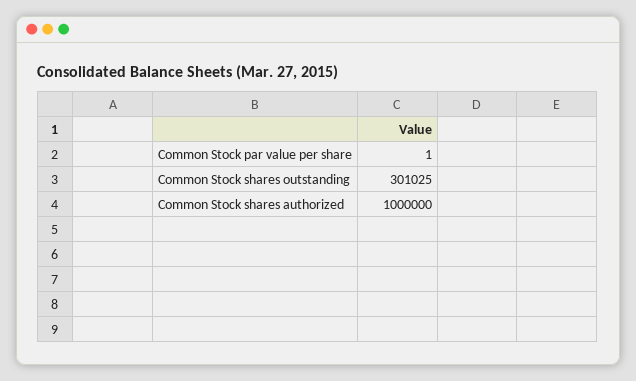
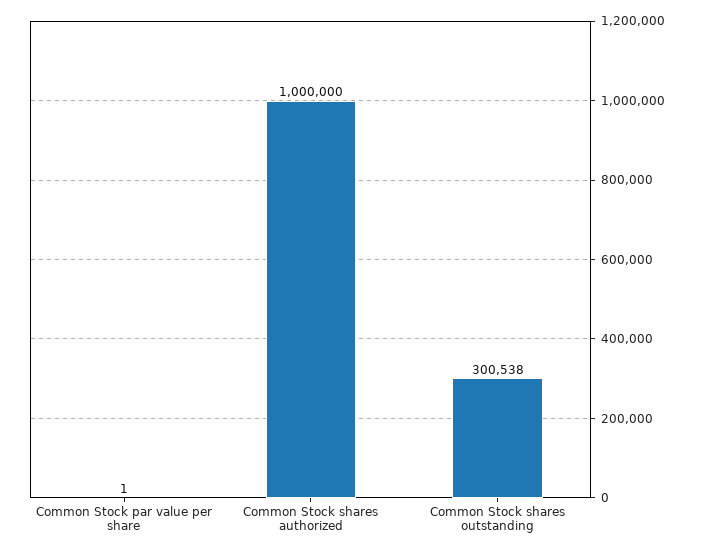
  {
    "Common Stock par value per share": 1,
-   "Common Stock shares outstanding": 301025,
+   "Common Stock shares outstanding": 300538,
    "Common Stock shares authorized": 1000000
  }

